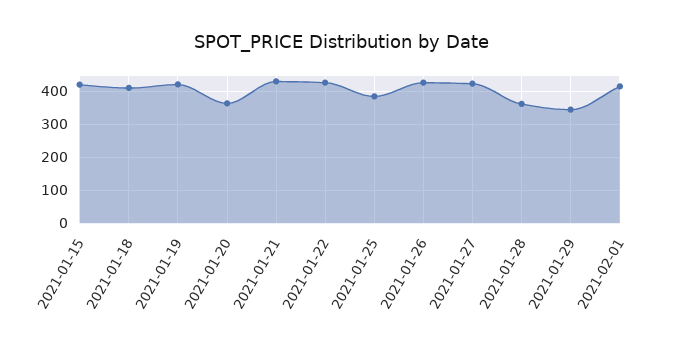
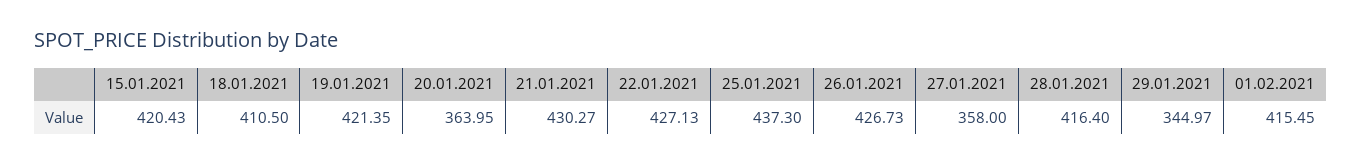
  {
    "2021-01-15": 420.43,
    "2021-01-18": 410.5,
    "2021-01-19": 421.35,
    "2021-01-20": 363.95,
    "2021-01-21": 430.27,
    "2021-01-22": 427.13,
-   "2021-01-25": 380,
+   "2021-01-25": 437.3,
    "2021-01-26": 426.73,
-   "2021-01-27": 420,
+   "2021-01-27": 358,
-   "2021-01-28": 360,
+   "2021-01-28": 416.4,
    "2021-01-29": 344.97,
    "2021-02-01": 415.45
  }

